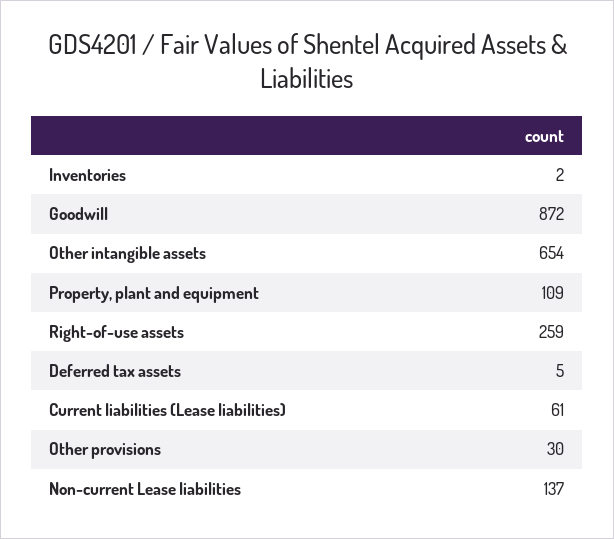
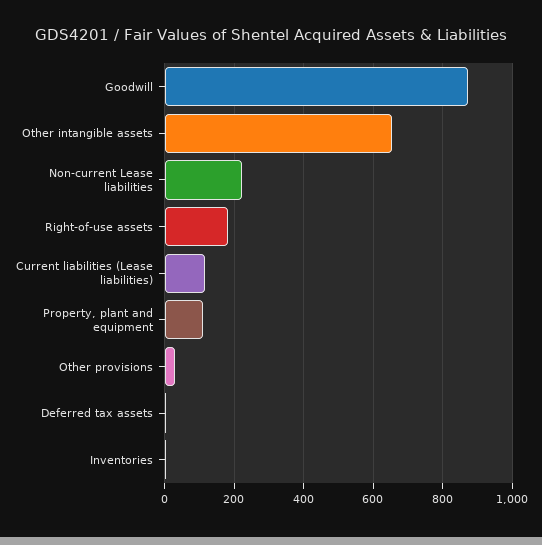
  {
    "Inventories": 2,
    "Goodwill": 872,
    "Other intangible assets": 654,
    "Property, plant and equipment": 109,
-   "Right-of-use assets": 259,
+   "Right-of-use assets": 180,
    "Deferred tax assets": 5,
-   "Current liabilities (Lease liabilities)": 61,
+   "Current liabilities (Lease liabilities)": 120,
    "Other provisions": 30,
-   "Non-current Lease liabilities": 137
+   "Non-current Lease liabilities": 220
  }

